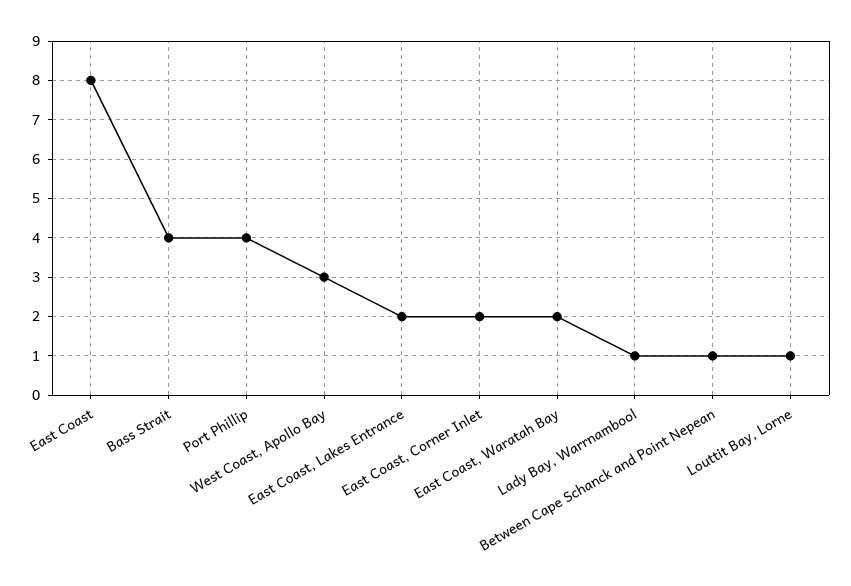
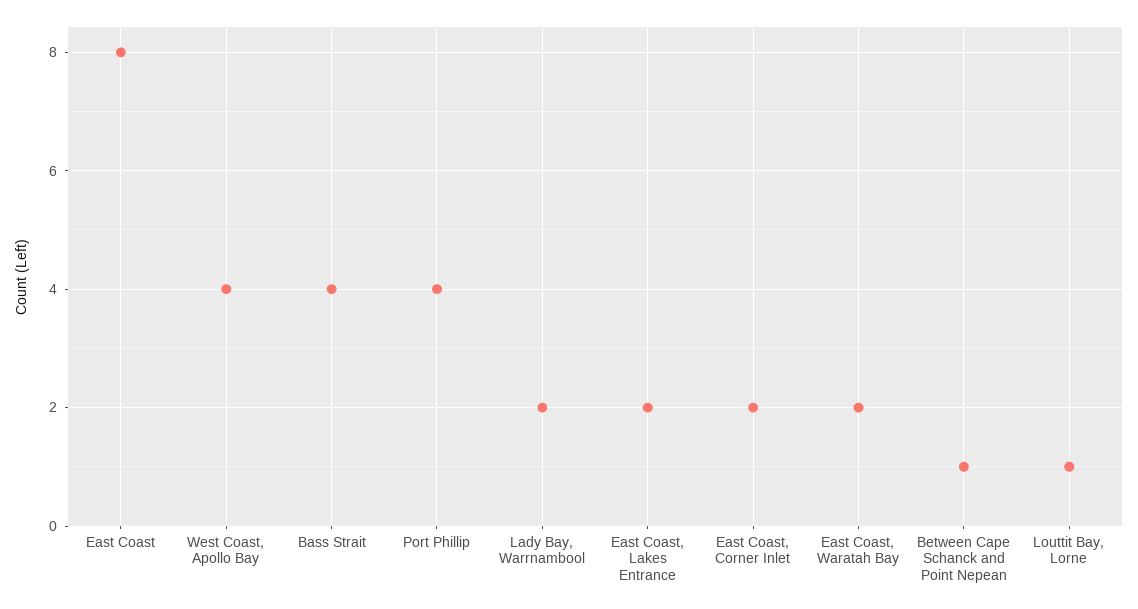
  {
    "East Coast": 8,
    "Bass Strait": 4,
    "Port Phillip": 4,
-   "West Coast, Apollo Bay": 3,
+   "West Coast, Apollo Bay": 4,
    "East Coast, Lakes Entrance": 2,
    "East Coast, Corner Inlet": 2,
    "East Coast, Waratah Bay": 2,
-   "Lady Bay, Warrnambool": 1,
+   "Lady Bay, Warrnambool": 2,
    "Between Cape Schanck and Point Nepean": 1,
    "Louttit Bay, Lorne": 1
  }

